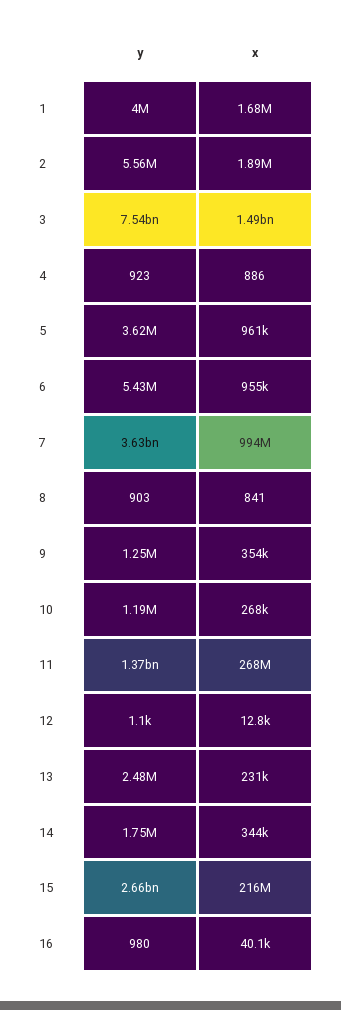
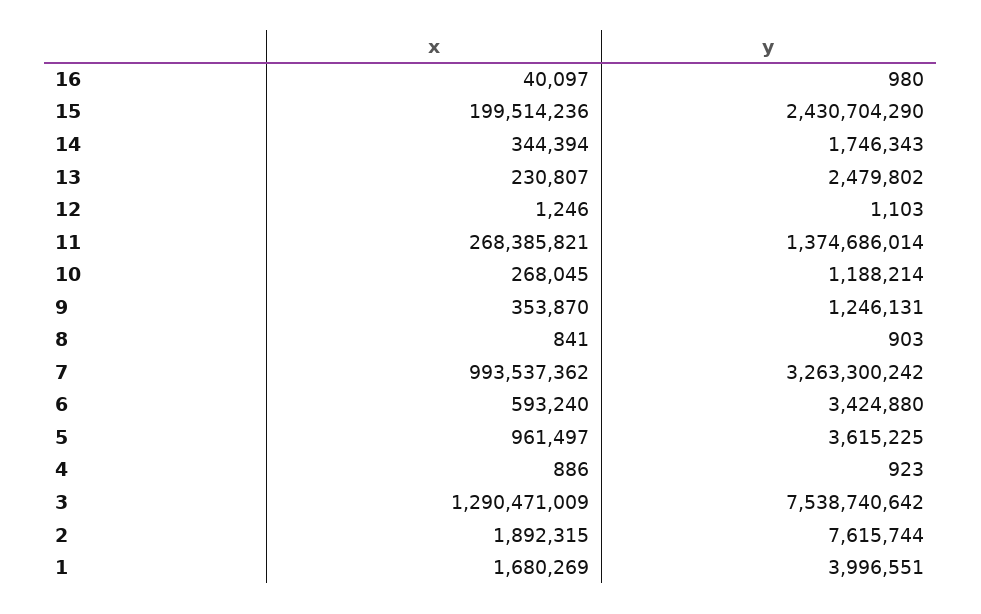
  {
    "y": {
      "1": 3996551,
-     "2": 5560000,
+     "2": 7615744,
      "3": 7538740642,
      "4": 923,
      "5": 3615225,
-     "6": 5430000,
+     "6": 3424880,
-     "7": 3630000000,
+     "7": 3263300242,
      "8": 903,
      "9": 1246131,
      "10": 1188214,
      "11": 1374686014,
      "12": 1103,
      "13": 2479802,
      "14": 1746343,
-     "15": 2660000000,
+     "15": 2430704290,
      "16": 980
    },
    "x": {
      "1": 1680269,
      "2": 1892315,
-     "3": 1490000000,
+     "3": 1290471009,
      "4": 886,
      "5": 961497,
-     "6": 955000,
+     "6": 593240,
      "7": 993537362,
      "8": 841,
      "9": 353870,
      "10": 268045,
      "11": 268385821,
-     "12": 12800,
+     "12": 1246,
      "13": 230807,
      "14": 344394,
-     "15": 216000000,
+     "15": 199514236,
      "16": 40097
    }
  }

